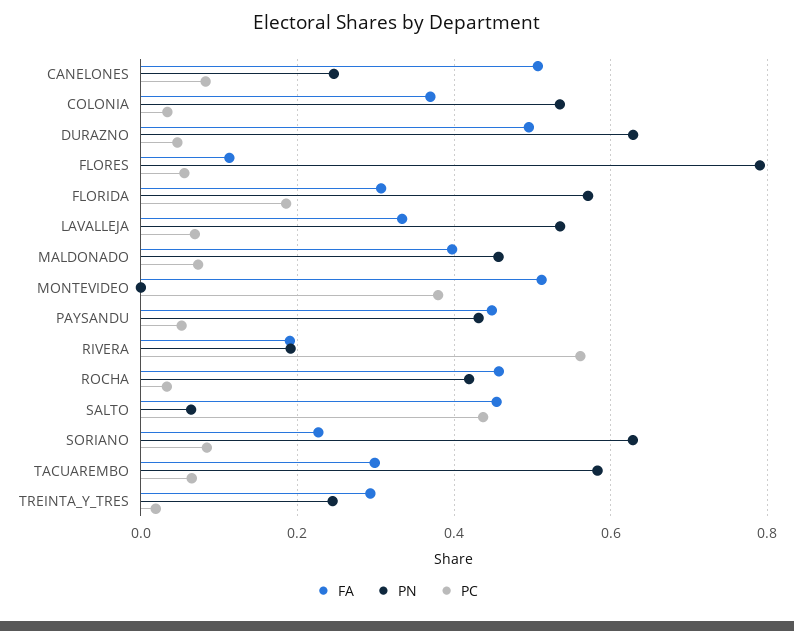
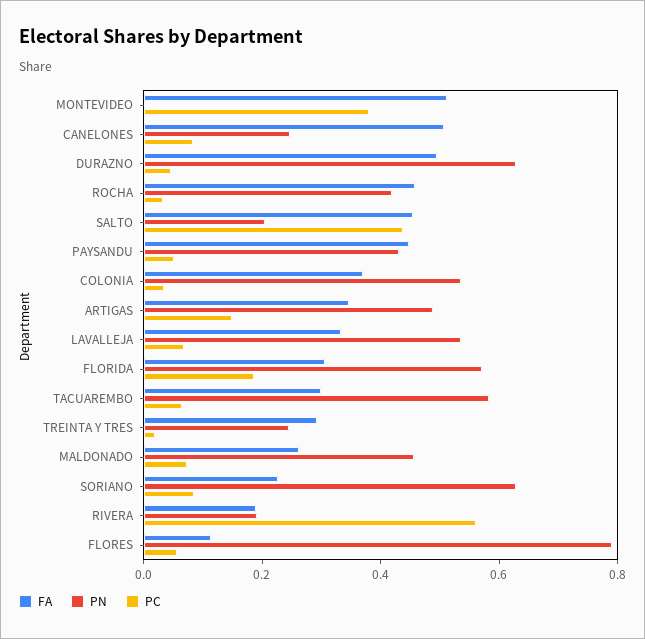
  {
    "FA": {
      "CANELONES": 0.5,
      "COLONIA": 0.36,
      "DURAZNO": 0.5,
      "FLORES": 0.12,
      "FLORIDA": 0.3,
      "LAVALLEJA": 0.34,
-     "MALDONADO": 0.4,
+     "MALDONADO": 0.25,
      "MONTEVIDEO": 0.52,
      "PAYSANDU": 0.44,
      "RIVERA": 0.2,
      "ROCHA": 0.46,
      "SALTO": 0.46,
      "SORIANO": 0.22,
      "TACUAREMBO": 0.3,
-     "TREINTA_Y_TRES": 0.3
+     "TREINTA_Y_TRES": 0.3,
+     "ARTIGAS": 0.35
    },
    "PN": {
      "CANELONES": 0.24,
      "COLONIA": 0.54,
      "DURAZNO": 0.62,
      "FLORES": 0.8,
      "FLORIDA": 0.58,
      "LAVALLEJA": 0.54,
      "MALDONADO": 0.46,
      "MONTEVIDEO": 0,
      "PAYSANDU": 0.44,
      "RIVERA": 0.2,
      "ROCHA": 0.42,
-     "SALTO": 0.06,
+     "SALTO": 0.2,
      "SORIANO": 0.62,
      "TACUAREMBO": 0.58,
-     "TREINTA_Y_TRES": 0.24
+     "TREINTA_Y_TRES": 0.24,
+     "ARTIGAS": 0.5
    },
    "PC": {
      "CANELONES": 0.08,
      "COLONIA": 0.04,
      "DURAZNO": 0.04,
      "FLORES": 0.06,
      "FLORIDA": 0.18,
      "LAVALLEJA": 0.06,
      "MALDONADO": 0.08,
      "MONTEVIDEO": 0.38,
      "PAYSANDU": 0.06,
      "RIVERA": 0.56,
      "ROCHA": 0.04,
      "SALTO": 0.44,
      "SORIANO": 0.08,
      "TACUAREMBO": 0.06,
-     "TREINTA_Y_TRES": 0.02
+     "TREINTA_Y_TRES": 0.02,
+     "ARTIGAS": 0.15
    }
  }

